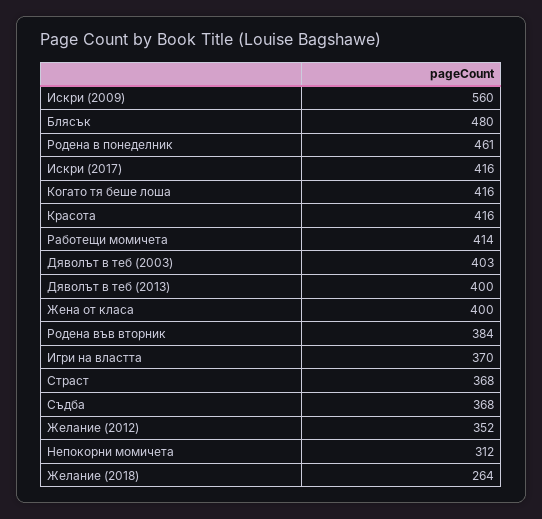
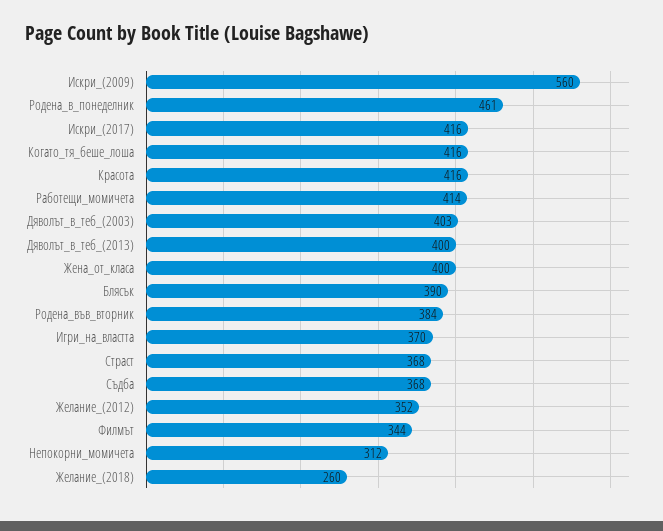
  {
    "Искри (2009)": 560,
-   "Блясък": 480,
+   "Блясък": 390,
    "Родена в понеделник": 461,
    "Искри (2017)": 416,
    "Когато тя беше лоша": 416,
    "Красота": 416,
    "Работещи момичета": 414,
    "Дяволът в теб (2003)": 403,
    "Дяволът в теб (2013)": 400,
    "Жена от класа": 400,
    "Родена във вторник": 384,
    "Игри на властта": 370,
    "Страст": 368,
    "Съдба": 368,
    "Желание (2012)": 352,
    "Непокорни момичета": 312,
-   "Желание (2018)": 264
+   "Желание (2018)": 260,
+   "Филмът": 344
  }

